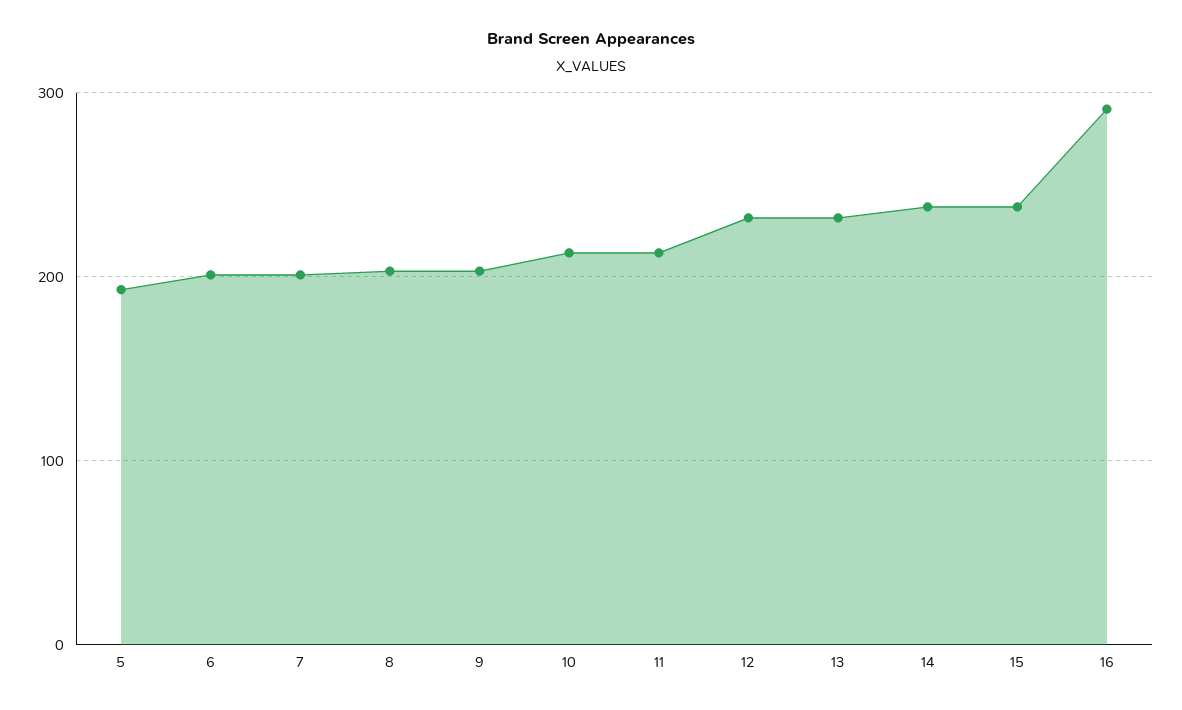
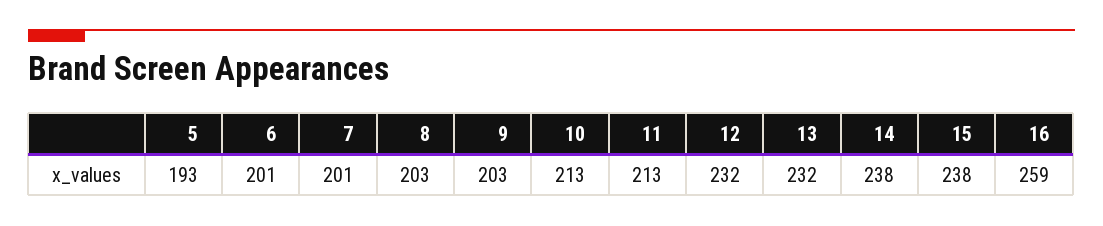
  {
    "5": 193,
    "6": 201,
    "7": 201,
    "8": 203,
    "9": 203,
    "10": 213,
    "11": 213,
    "12": 232,
    "13": 232,
    "14": 238,
    "15": 238,
-   "16": 290
+   "16": 259
  }

